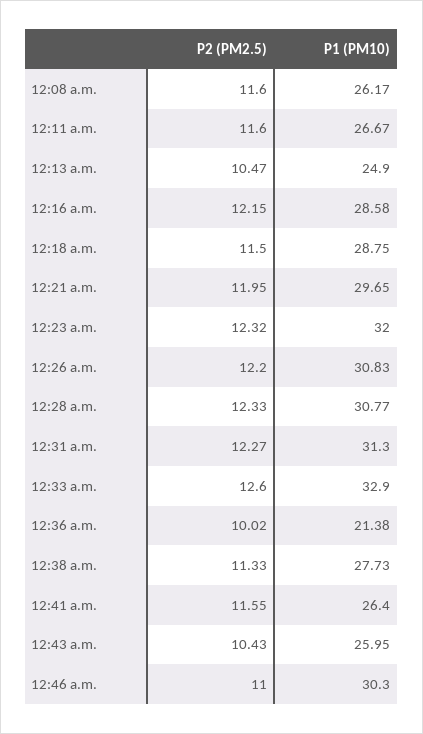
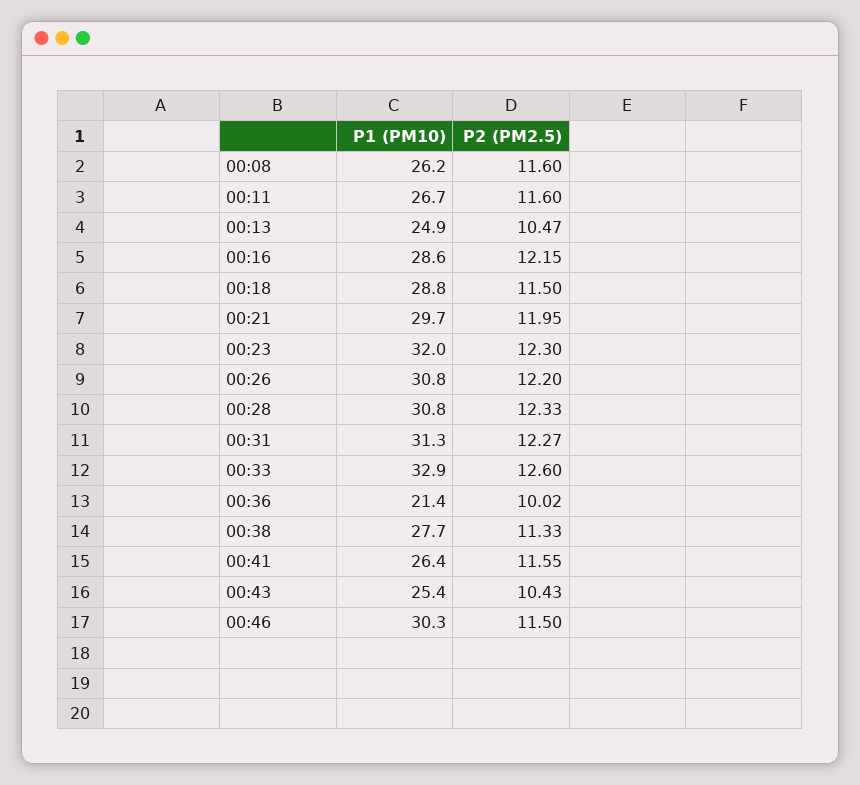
  {
    "P2 (PM2.5)": {
      "12:08 a.m.": 11.6,
      "12:11 a.m.": 11.6,
      "12:13 a.m.": 10.47,
      "12:16 a.m.": 12.15,
      "12:18 a.m.": 11.5,
      "12:21 a.m.": 11.95,
-     "12:23 a.m.": 12.32,
+     "12:23 a.m.": 12.3,
      "12:26 a.m.": 12.2,
      "12:28 a.m.": 12.33,
      "12:31 a.m.": 12.27,
      "12:33 a.m.": 12.6,
      "12:36 a.m.": 10.02,
      "12:38 a.m.": 11.33,
      "12:41 a.m.": 11.55,
      "12:43 a.m.": 10.43,
-     "12:46 a.m.": 11
+     "12:46 a.m.": 11.5
    },
    "P1 (PM10)": {
      "12:08 a.m.": 26.17,
      "12:11 a.m.": 26.67,
      "12:13 a.m.": 24.9,
      "12:16 a.m.": 28.58,
      "12:18 a.m.": 28.75,
      "12:21 a.m.": 29.65,
      "12:23 a.m.": 32,
      "12:26 a.m.": 30.83,
      "12:28 a.m.": 30.77,
      "12:31 a.m.": 31.3,
      "12:33 a.m.": 32.9,
      "12:36 a.m.": 21.38,
      "12:38 a.m.": 27.73,
      "12:41 a.m.": 26.4,
-     "12:43 a.m.": 25.95,
+     "12:43 a.m.": 25.4,
      "12:46 a.m.": 30.3
    }
  }

